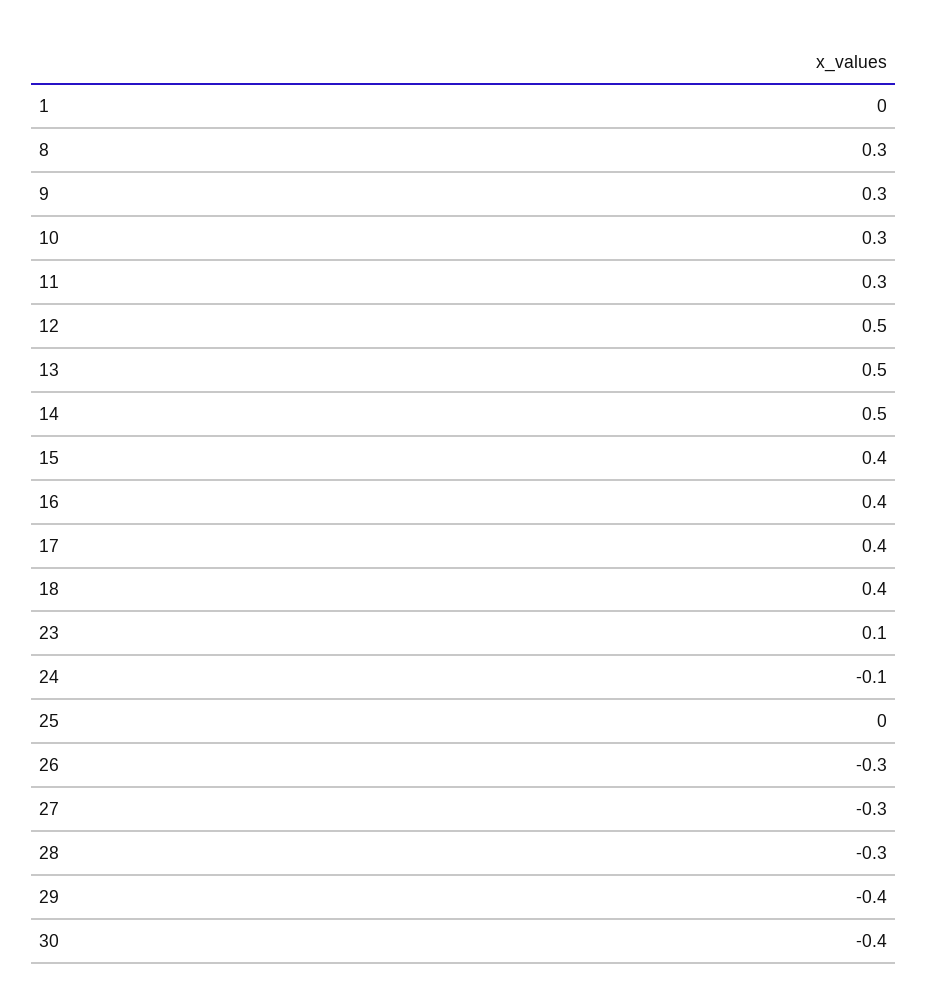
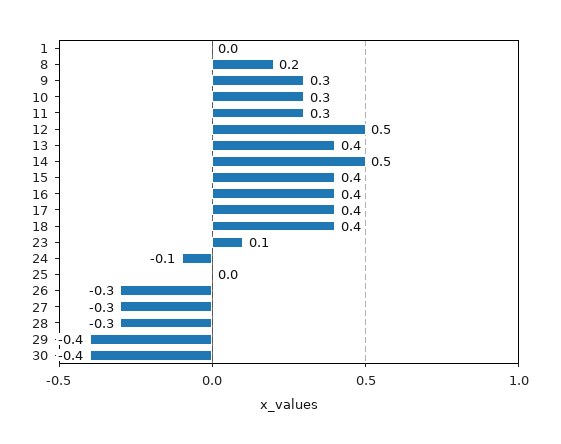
  {
    "1": 0,
-   "8": 0.3,
+   "8": 0.2,
    "9": 0.3,
    "10": 0.3,
    "11": 0.3,
    "12": 0.5,
-   "13": 0.5,
+   "13": 0.4,
    "14": 0.5,
    "15": 0.4,
    "16": 0.4,
    "17": 0.4,
    "18": 0.4,
    "23": 0.1,
    "24": -0.1,
    "25": 0,
    "26": -0.3,
    "27": -0.3,
    "28": -0.3,
    "29": -0.4,
    "30": -0.4
  }

